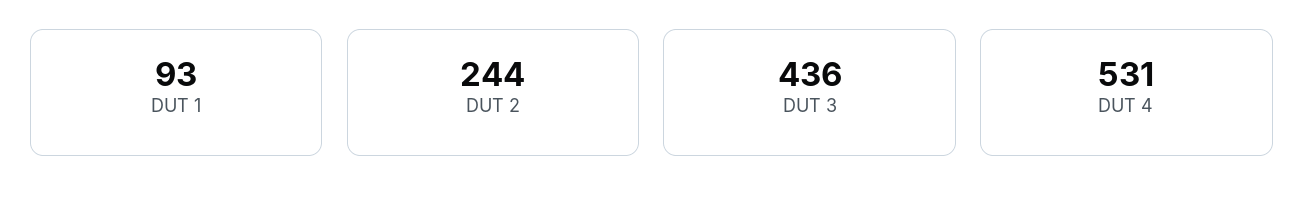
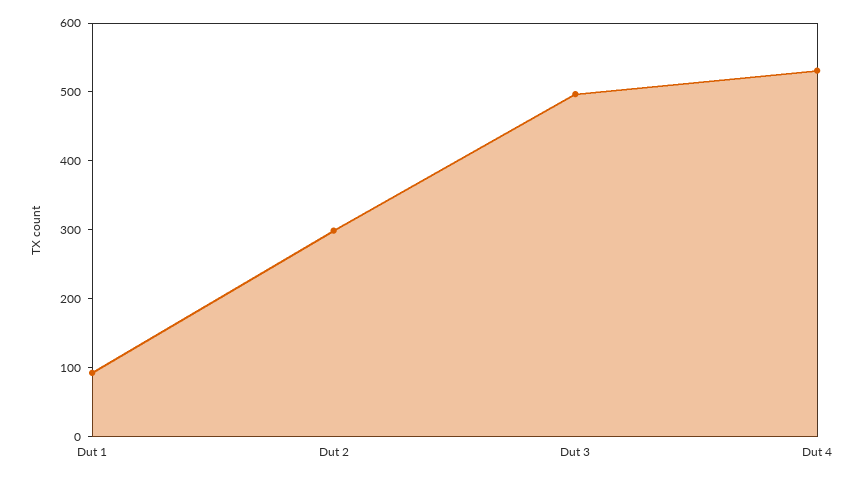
  {
    "DUT 1": 93,
-   "DUT 2": 244,
+   "DUT 2": 300,
-   "DUT 3": 436,
+   "DUT 3": 500,
    "DUT 4": 531
  }

